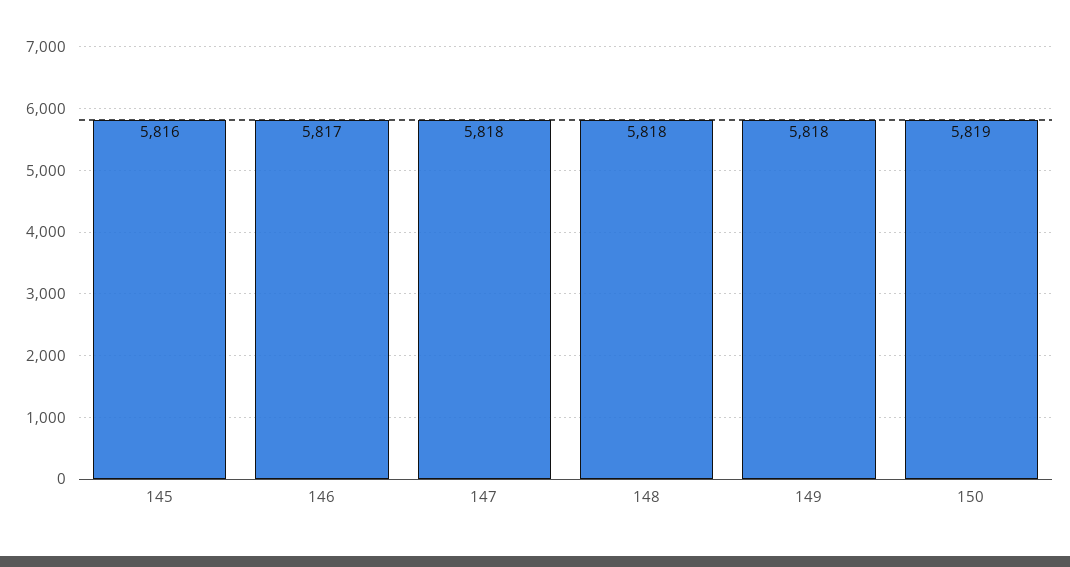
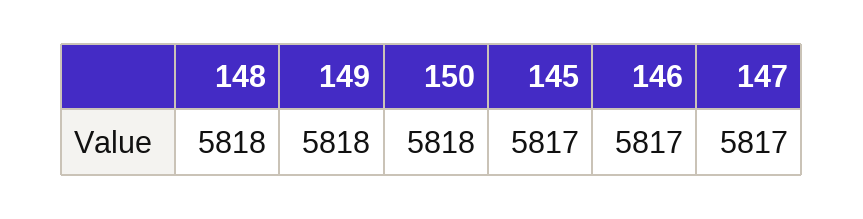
  {
-   "145": 5816,
+   "145": 5817,
    "146": 5817,
-   "147": 5818,
+   "147": 5817,
    "148": 5818,
    "149": 5818,
-   "150": 5819
+   "150": 5818
  }

